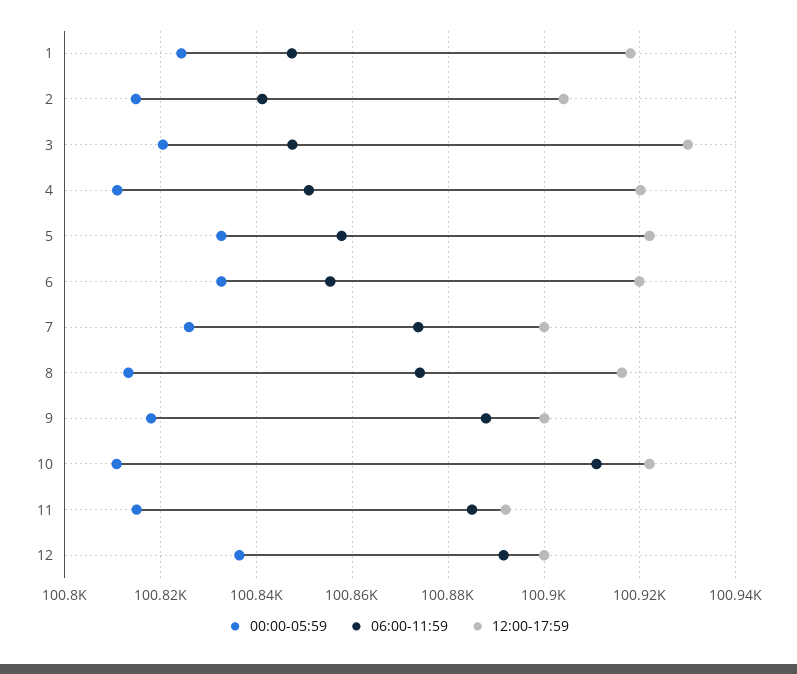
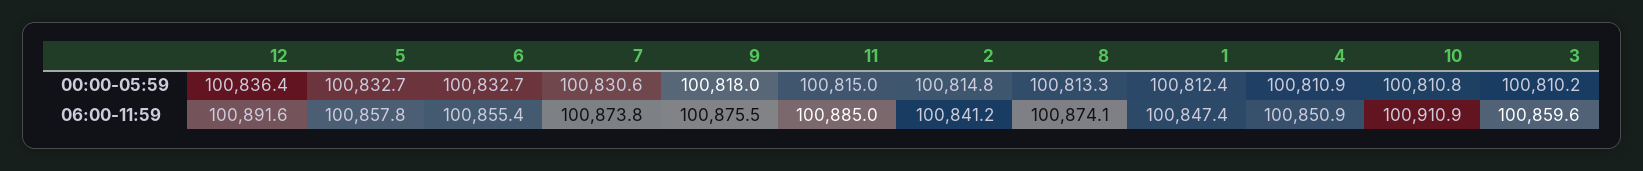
  {
    "00:00-05:59": {
-     "1": 100824,
+     "1": 100812.4,
      "2": 100814.8,
-     "3": 100820,
+     "3": 100810.2,
      "4": 100810.9,
      "5": 100832.7,
      "6": 100832.7,
-     "7": 100826,
+     "7": 100830.6,
      "8": 100813.3,
      "9": 100818,
      "10": 100810.8,
      "11": 100815,
      "12": 100836.4
    },
    "06:00-11:59": {
      "1": 100847.4,
      "2": 100841.2,
-     "3": 100848,
+     "3": 100859.6,
      "4": 100850.9,
      "5": 100857.8,
      "6": 100855.4,
      "7": 100873.8,
      "8": 100874.1,
-     "9": 100888,
+     "9": 100875.5,
      "10": 100910.9,
      "11": 100885,
      "12": 100891.6
-   },
+   }
-   "12:00-17:59": {
-     "1": 100918,
-     "2": 100904,
-     "3": 100930,
-     "4": 100920,
-     "5": 100922,
-     "6": 100920,
-     "7": 100900,
-     "8": 100916,
-     "9": 100900,
-     "10": 100922,
-     "11": 100892,
-     "12": 100900
-   }
  }

